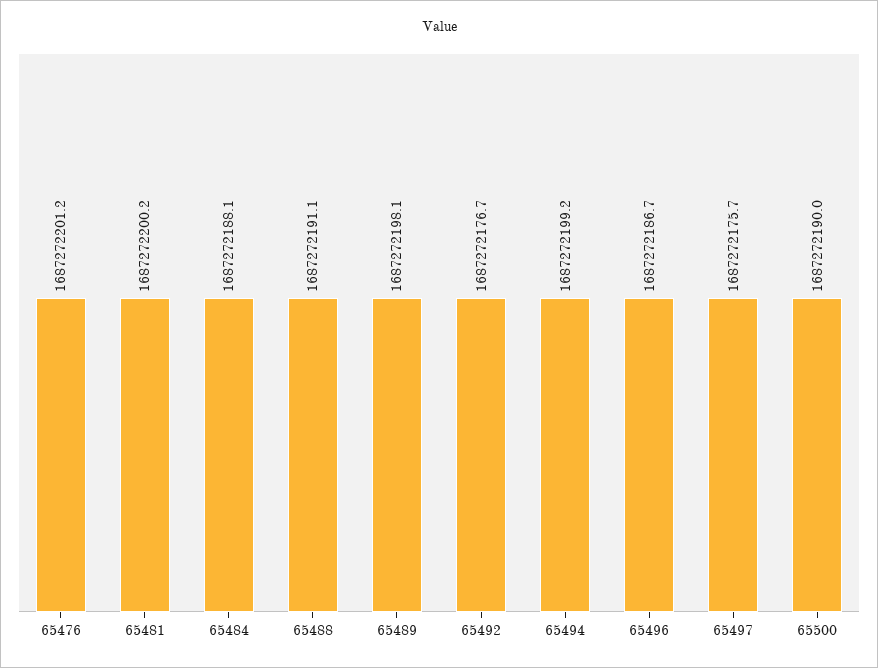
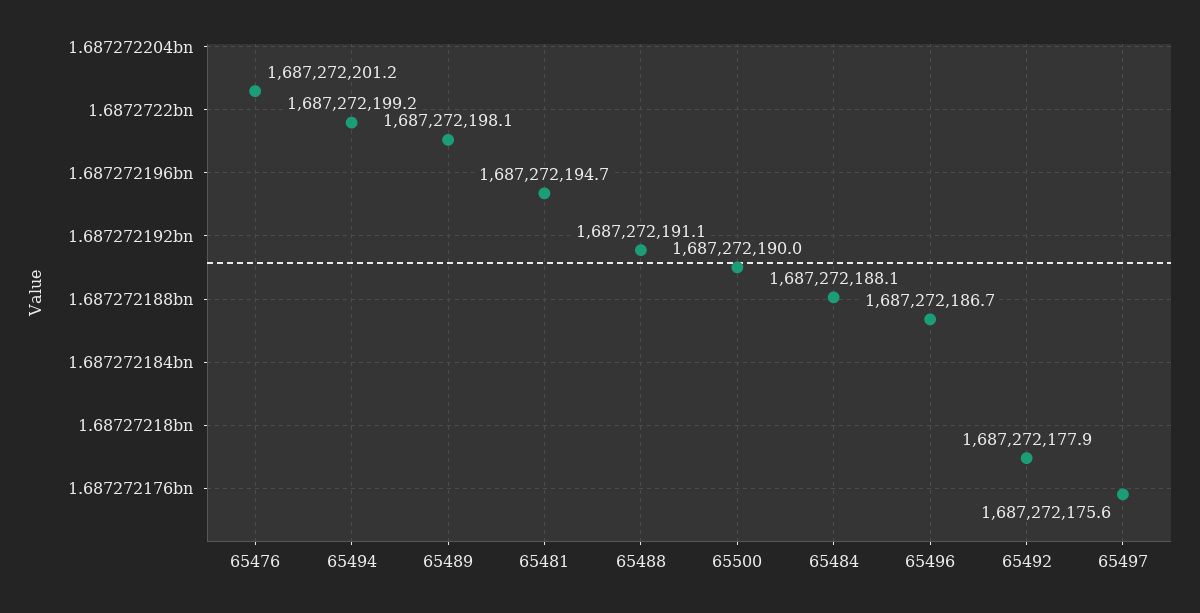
  {
    "65476": 1687272201.2,
-   "65481": 1687272200.2,
+   "65481": 1687272194.7,
    "65484": 1687272188.1,
    "65488": 1687272191.1,
    "65489": 1687272198.1,
-   "65492": 1687272176.7,
+   "65492": 1687272177.9,
    "65494": 1687272199.2,
    "65496": 1687272186.7,
-   "65497": 1687272175.7,
+   "65497": 1687272175.6,
    "65500": 1687272190
  }

